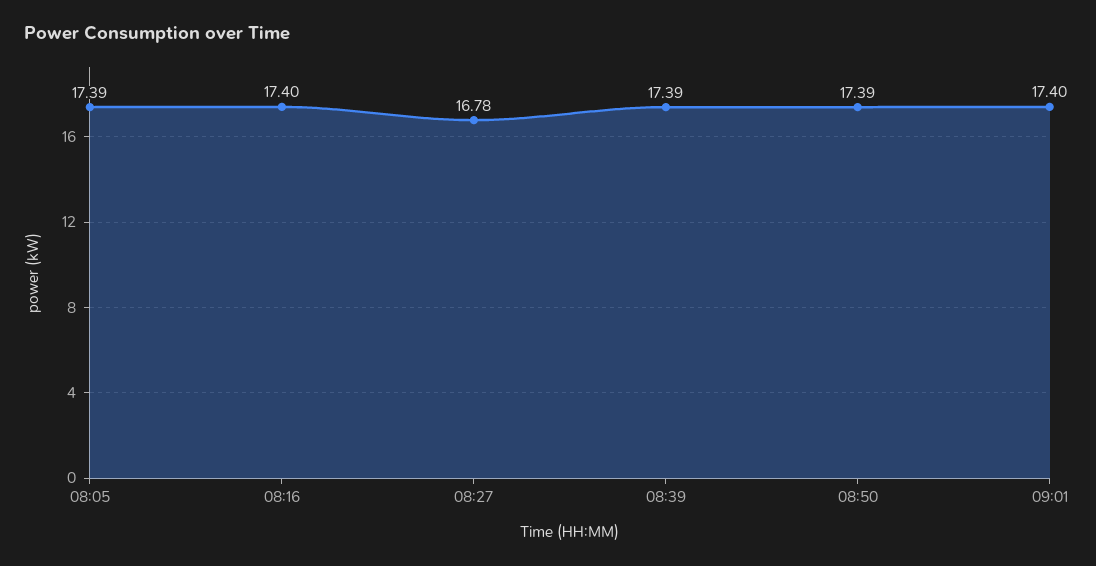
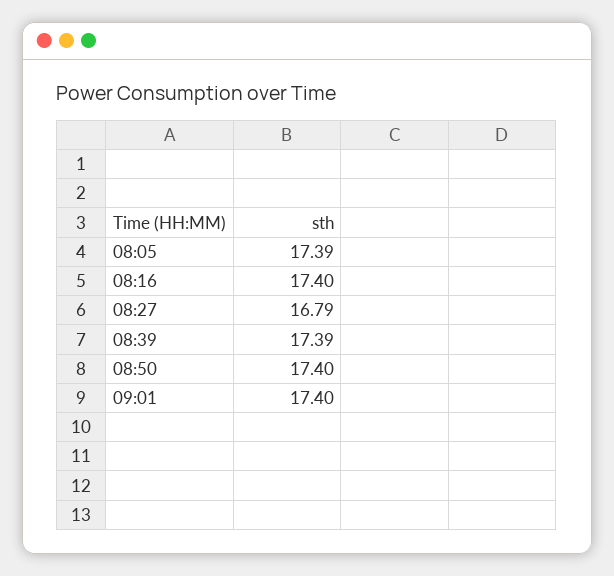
  {
    "08:05": 17.39,
    "08:16": 17.4,
-   "08:27": 16.78,
+   "08:27": 16.79,
    "08:39": 17.39,
-   "08:50": 17.39,
+   "08:50": 17.4,
    "09:01": 17.4
  }

